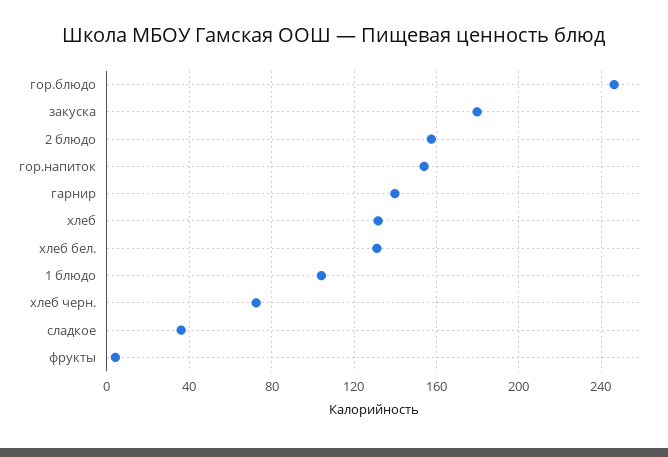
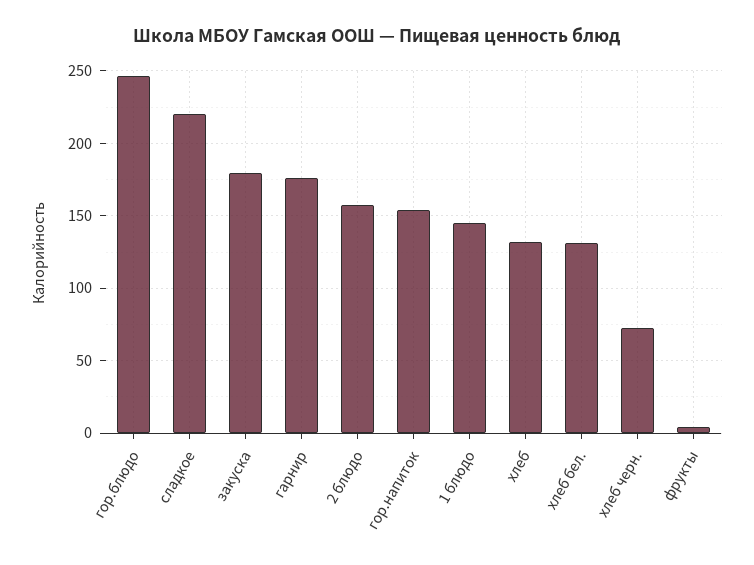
  {
    "гор.блюдо": 245,
    "закуска": 180,
    "2 блюдо": 160,
    "гор.напиток": 155,
-   "гарнир": 140,
+   "гарнир": 175,
    "хлеб": 130,
    "хлеб бел.": 130,
-   "1 блюдо": 105,
+   "1 блюдо": 145,
    "хлеб черн.": 70,
-   "сладкое": 35,
+   "сладкое": 220,
    "фрукты": 5
  }

